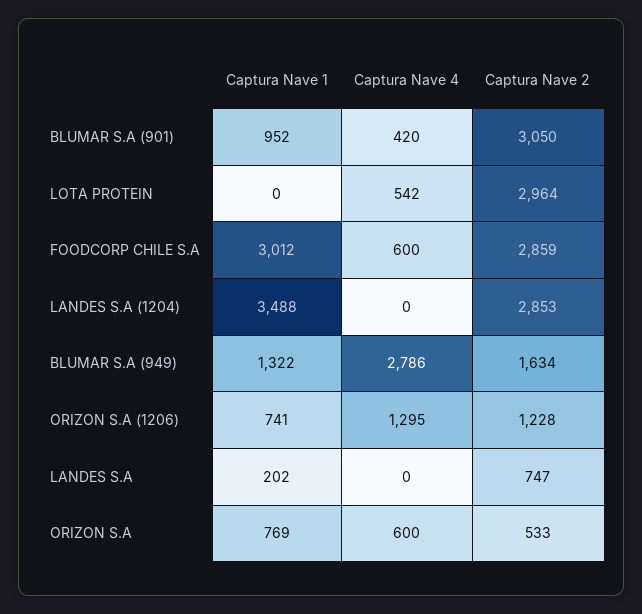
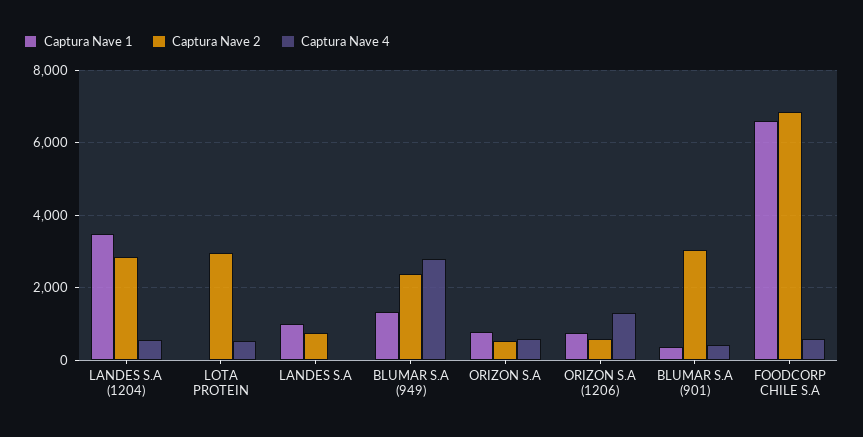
  {
    "Captura Nave 1": {
-     "BLUMAR S.A (901)": 952,
+     "BLUMAR S.A (901)": 400,
      "LOTA PROTEIN": 0,
-     "FOODCORP CHILE S.A": 3012,
+     "FOODCORP CHILE S.A": 6600,
      "LANDES S.A (1204)": 3488,
      "BLUMAR S.A (949)": 1322,
      "ORIZON S.A (1206)": 741,
-     "LANDES S.A": 202,
+     "LANDES S.A": 1000,
      "ORIZON S.A": 769
    },
    "Captura Nave 4": {
      "BLUMAR S.A (901)": 420,
      "LOTA PROTEIN": 542,
      "FOODCORP CHILE S.A": 600,
-     "LANDES S.A (1204)": 0,
+     "LANDES S.A (1204)": 600,
      "BLUMAR S.A (949)": 2786,
      "ORIZON S.A (1206)": 1295,
      "LANDES S.A": 0,
      "ORIZON S.A": 600
    },
    "Captura Nave 2": {
      "BLUMAR S.A (901)": 3050,
      "LOTA PROTEIN": 2964,
-     "FOODCORP CHILE S.A": 2859,
+     "FOODCORP CHILE S.A": 6800,
      "LANDES S.A (1204)": 2853,
-     "BLUMAR S.A (949)": 1634,
+     "BLUMAR S.A (949)": 2400,
-     "ORIZON S.A (1206)": 1228,
+     "ORIZON S.A (1206)": 600,
      "LANDES S.A": 747,
      "ORIZON S.A": 533
    }
  }

